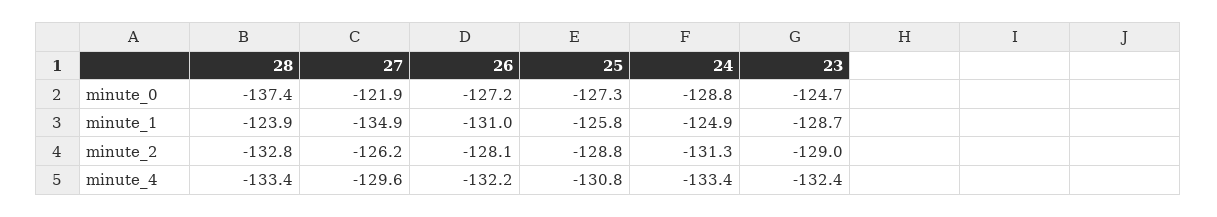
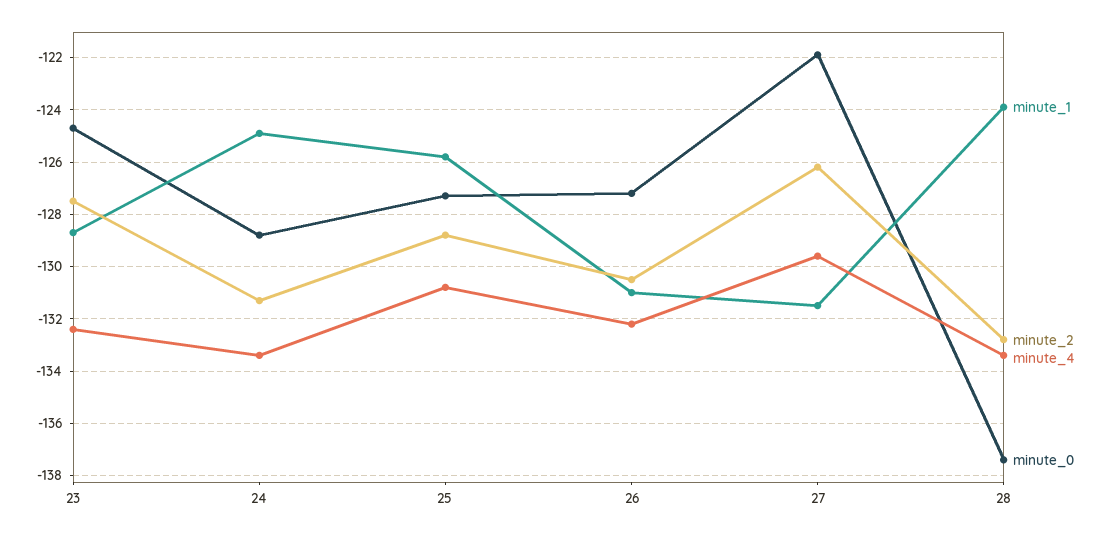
  {
    "minute_0": {
      "28": -137.4,
      "27": -121.9,
      "26": -127.2,
      "25": -127.3,
      "24": -128.8,
      "23": -124.7
    },
    "minute_1": {
      "28": -123.9,
-     "27": -134.9,
+     "27": -131.5,
      "26": -131,
      "25": -125.8,
      "24": -124.9,
      "23": -128.7
    },
    "minute_2": {
      "28": -132.8,
      "27": -126.2,
-     "26": -128.1,
+     "26": -130.5,
      "25": -128.8,
      "24": -131.3,
-     "23": -129
+     "23": -127.5
    },
    "minute_4": {
      "28": -133.4,
      "27": -129.6,
      "26": -132.2,
      "25": -130.8,
      "24": -133.4,
      "23": -132.4
    }
  }

